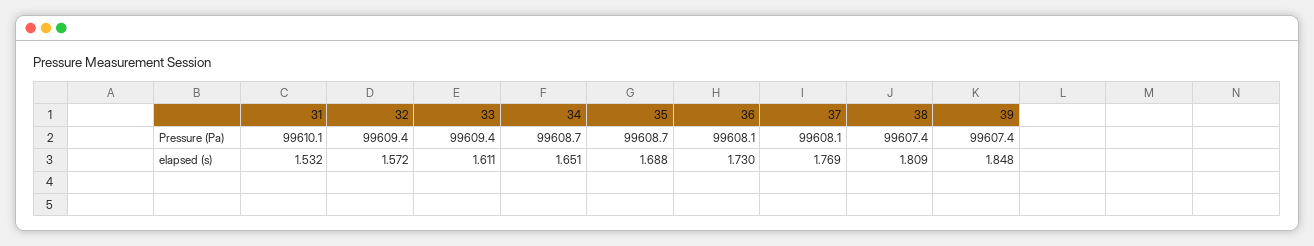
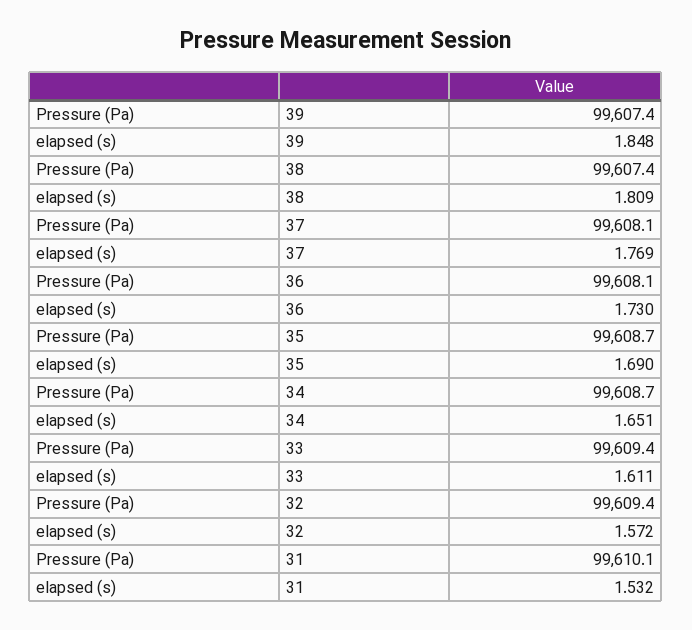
  {
    "31": {
      "Pressure (Pa)": 99610.1,
      "elapsed (s)": 1.532
    },
    "32": {
      "Pressure (Pa)": 99609.4,
      "elapsed (s)": 1.572
    },
    "33": {
      "Pressure (Pa)": 99609.4,
      "elapsed (s)": 1.611
    },
    "34": {
      "Pressure (Pa)": 99608.7,
      "elapsed (s)": 1.651
    },
    "35": {
      "Pressure (Pa)": 99608.7,
-     "elapsed (s)": 1.688
+     "elapsed (s)": 1.69
    },
    "36": {
      "Pressure (Pa)": 99608.1,
      "elapsed (s)": 1.73
    },
    "37": {
      "Pressure (Pa)": 99608.1,
      "elapsed (s)": 1.769
    },
    "38": {
      "Pressure (Pa)": 99607.4,
      "elapsed (s)": 1.809
    },
    "39": {
      "Pressure (Pa)": 99607.4,
      "elapsed (s)": 1.848
    }
  }

